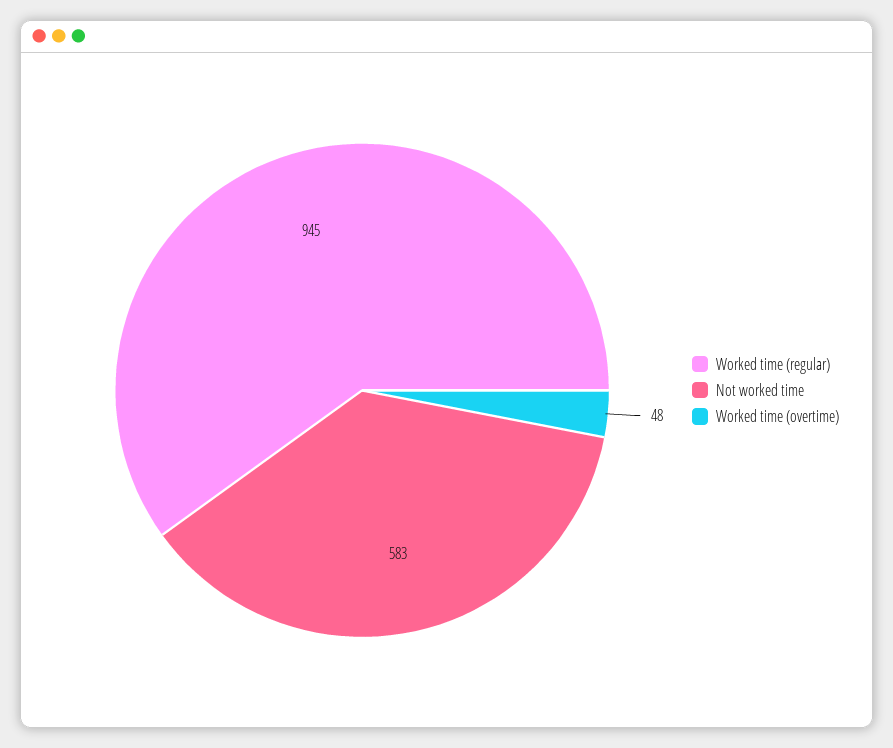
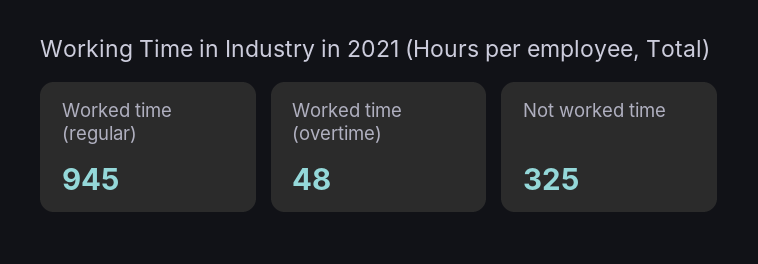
  {
    "Worked time (regular)": 945,
-   "Not worked time": 583,
+   "Not worked time": 325,
    "Worked time (overtime)": 48
  }

